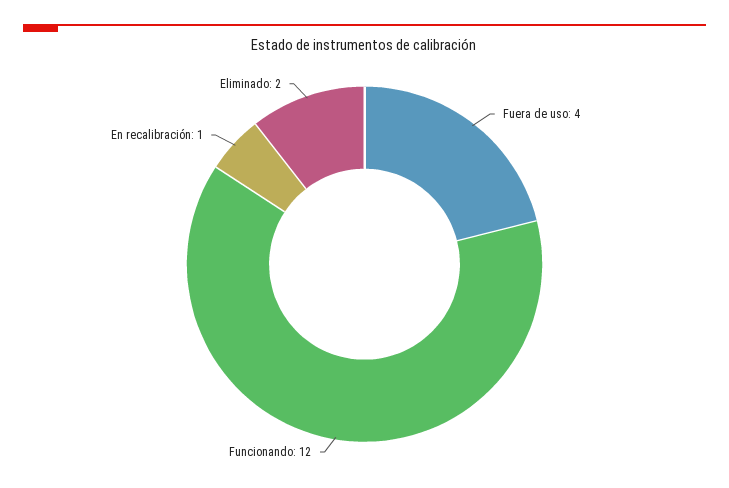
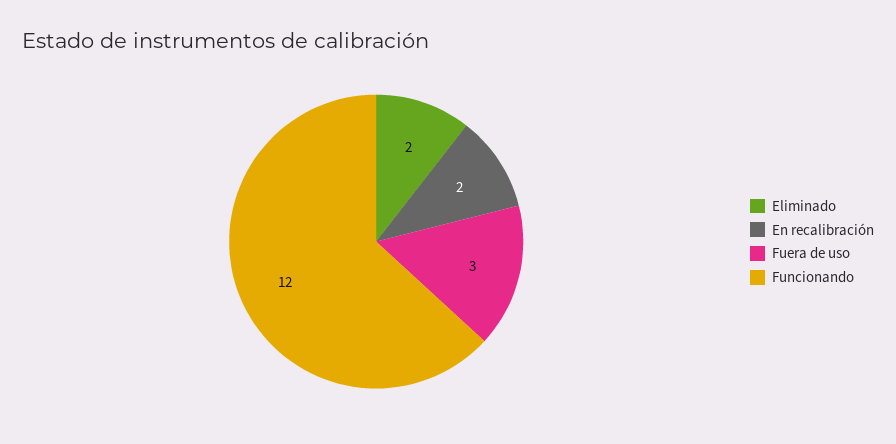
  {
-   "Fuera de uso": 4,
+   "Fuera de uso": 3,
    "Funcionando": 12,
-   "En recalibración": 1,
+   "En recalibración": 2,
    "Eliminado": 2
  }

